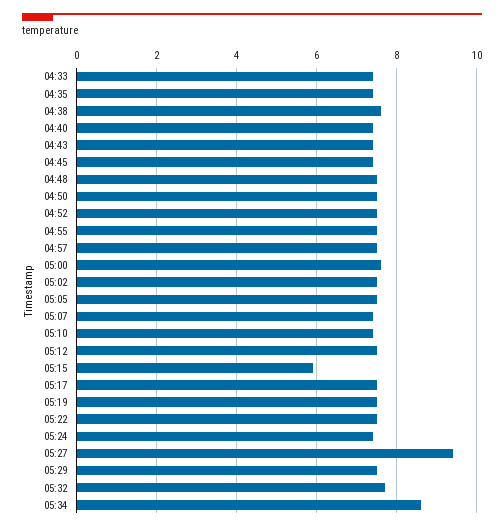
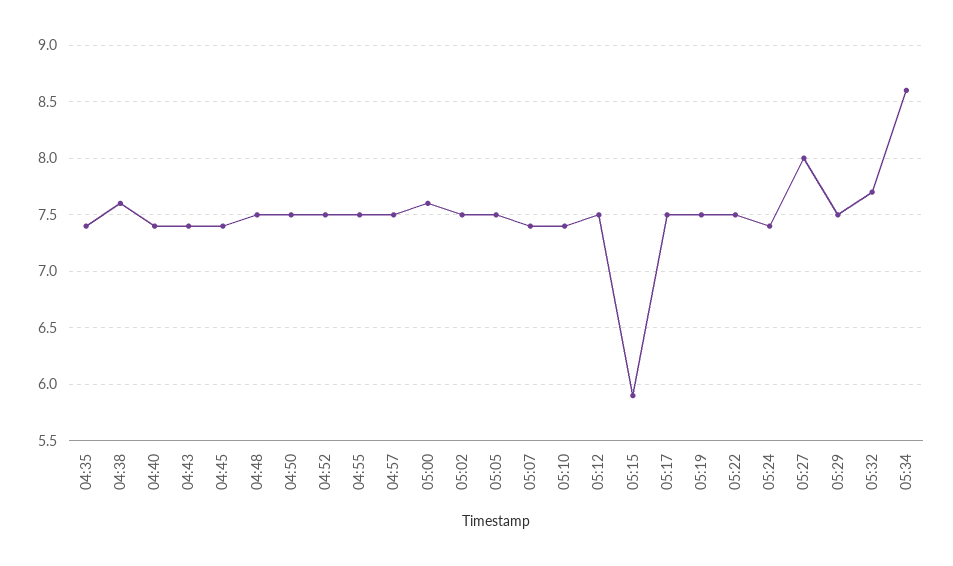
  {
-   "04:33": 7.5,
    "04:35": 7.4,
    "04:38": 7.6,
    "04:40": 7.4,
    "04:43": 7.4,
    "04:45": 7.4,
    "04:48": 7.5,
    "04:50": 7.5,
    "04:52": 7.5,
    "04:55": 7.5,
    "04:57": 7.5,
    "05:00": 7.6,
    "05:02": 7.5,
    "05:05": 7.5,
    "05:07": 7.4,
    "05:10": 7.4,
    "05:12": 7.5,
    "05:15": 5.9,
    "05:17": 7.5,
    "05:19": 7.5,
    "05:22": 7.5,
    "05:24": 7.4,
-   "05:27": 9.5,
+   "05:27": 8,
    "05:29": 7.5,
    "05:32": 7.7,
    "05:34": 8.6
  }

